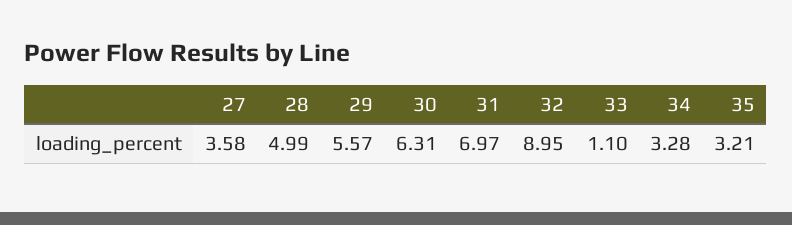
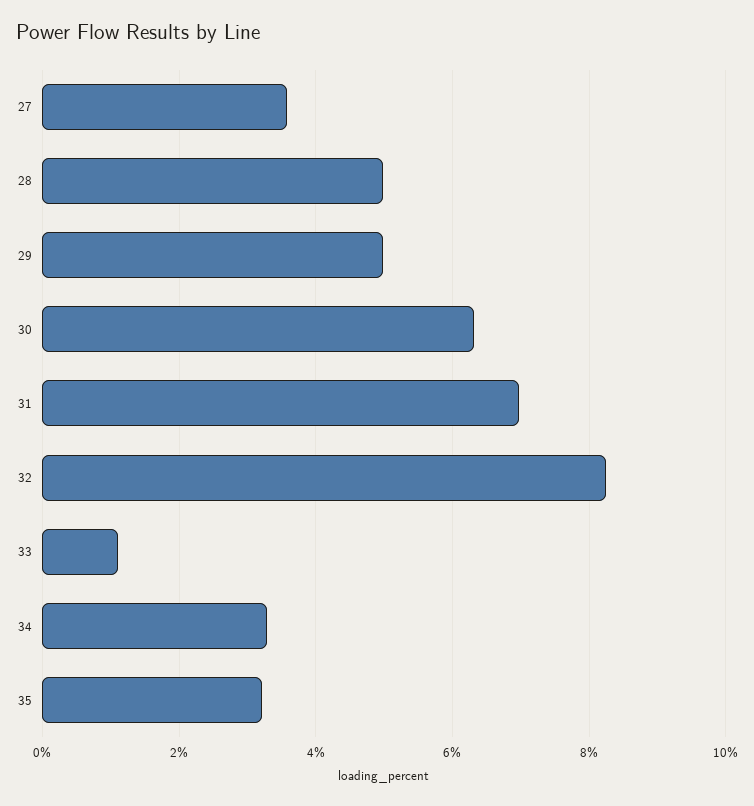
  {
    "27": 3.58,
    "28": 4.99,
-   "29": 5.57,
+   "29": 5,
    "30": 6.31,
    "31": 6.97,
-   "32": 8.95,
+   "32": 8.2,
    "33": 1.1,
    "34": 3.28,
    "35": 3.21
  }

